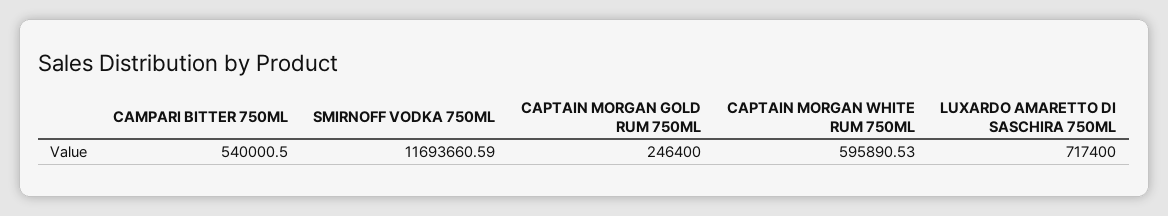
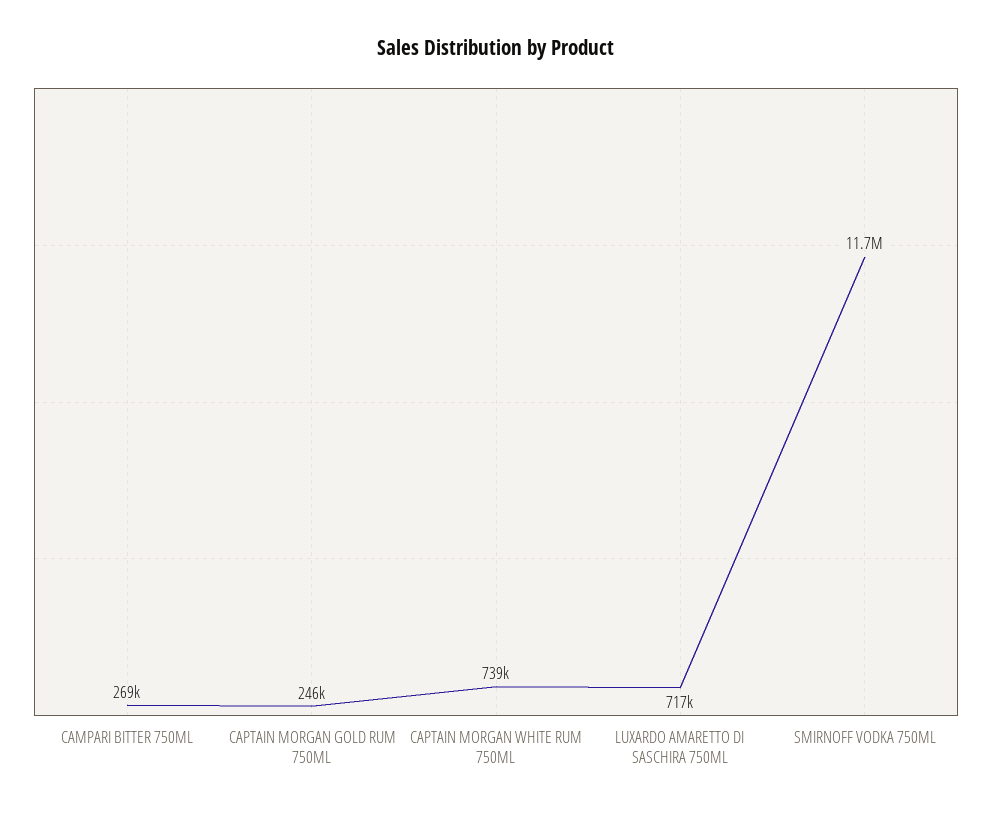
  {
-   "CAMPARI BITTER 750ML": 540000.5,
+   "CAMPARI BITTER 750ML": 269000,
    "SMIRNOFF VODKA 750ML": 11693660.59,
    "CAPTAIN MORGAN GOLD RUM 750ML": 246400,
-   "CAPTAIN MORGAN WHITE RUM 750ML": 595890.53,
+   "CAPTAIN MORGAN WHITE RUM 750ML": 739000,
    "LUXARDO AMARETTO DI SASCHIRA 750ML": 717400
  }

